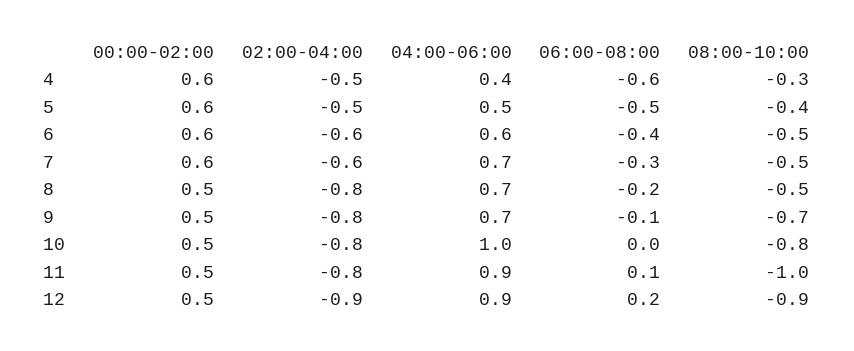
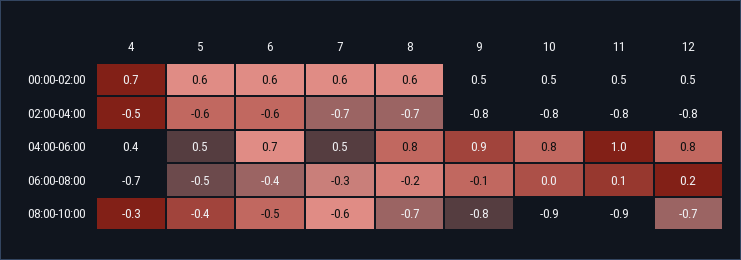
  {
    "00:00-02:00": {
-     "4": 0.6,
+     "4": 0.7,
      "5": 0.6,
      "6": 0.6,
      "7": 0.6,
-     "8": 0.5,
+     "8": 0.6,
      "9": 0.5,
      "10": 0.5,
      "11": 0.5,
      "12": 0.5
    },
    "02:00-04:00": {
      "4": -0.5,
-     "5": -0.5,
+     "5": -0.6,
      "6": -0.6,
-     "7": -0.6,
+     "7": -0.7,
-     "8": -0.8,
+     "8": -0.7,
      "9": -0.8,
      "10": -0.8,
      "11": -0.8,
-     "12": -0.9
+     "12": -0.8
    },
    "04:00-06:00": {
      "4": 0.4,
      "5": 0.5,
-     "6": 0.6,
+     "6": 0.7,
-     "7": 0.7,
+     "7": 0.5,
-     "8": 0.7,
+     "8": 0.8,
-     "9": 0.7,
+     "9": 0.9,
-     "10": 1,
+     "10": 0.8,
-     "11": 0.9,
+     "11": 1,
-     "12": 0.9
+     "12": 0.8
    },
    "06:00-08:00": {
-     "4": -0.6,
+     "4": -0.7,
      "5": -0.5,
      "6": -0.4,
      "7": -0.3,
      "8": -0.2,
      "9": -0.1,
      "10": 0,
      "11": 0.1,
      "12": 0.2
    },
    "08:00-10:00": {
      "4": -0.3,
      "5": -0.4,
      "6": -0.5,
-     "7": -0.5,
+     "7": -0.6,
-     "8": -0.5,
+     "8": -0.7,
-     "9": -0.7,
+     "9": -0.8,
-     "10": -0.8,
+     "10": -0.9,
-     "11": -1,
+     "11": -0.9,
-     "12": -0.9
+     "12": -0.7
    }
  }

